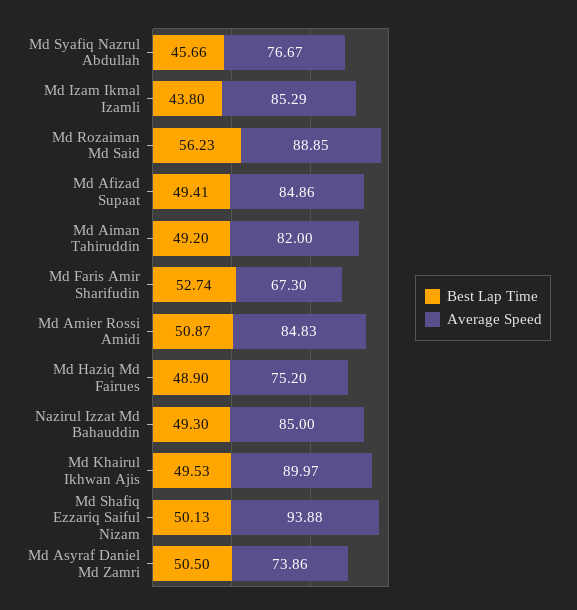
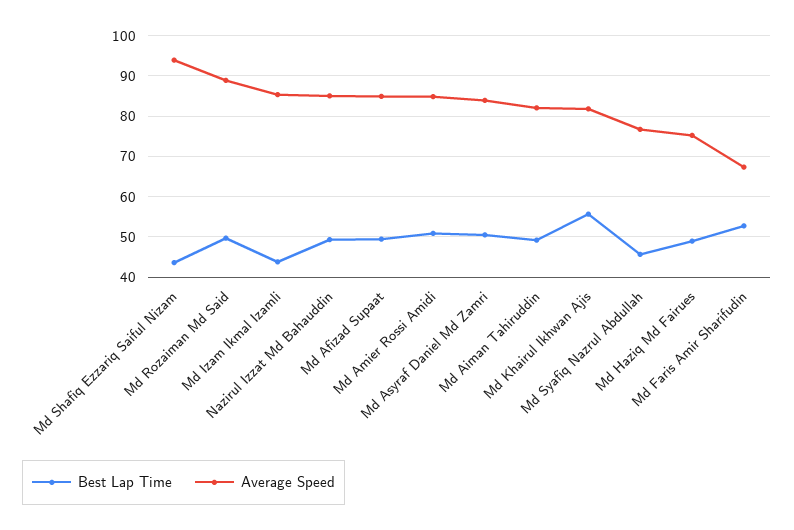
  {
    "Best Lap Time": {
      "Md Syafiq Nazrul Abdullah": 45.66,
      "Md Izam Ikmal Izamli": 43.8,
-     "Md Rozaiman Md Said": 56.23,
+     "Md Rozaiman Md Said": 50,
      "Md Afizad Supaat": 49.41,
      "Md Aiman Tahiruddin": 49.2,
      "Md Faris Amir Sharifudin": 52.74,
      "Md Amier Rossi Amidi": 50.87,
      "Md Haziq Md Fairues": 48.9,
      "Nazirul Izzat Md Bahauddin": 49.3,
-     "Md Khairul Ikhwan Ajis": 49.53,
+     "Md Khairul Ikhwan Ajis": 56,
-     "Md Shafiq Ezzariq Saiful Nizam": 50.13,
+     "Md Shafiq Ezzariq Saiful Nizam": 44,
      "Md Asyraf Daniel Md Zamri": 50.5
    },
    "Average Speed": {
      "Md Syafiq Nazrul Abdullah": 76.67,
      "Md Izam Ikmal Izamli": 85.29,
      "Md Rozaiman Md Said": 88.85,
      "Md Afizad Supaat": 84.86,
      "Md Aiman Tahiruddin": 82,
      "Md Faris Amir Sharifudin": 67.3,
      "Md Amier Rossi Amidi": 84.83,
      "Md Haziq Md Fairues": 75.2,
      "Nazirul Izzat Md Bahauddin": 85,
-     "Md Khairul Ikhwan Ajis": 89.97,
+     "Md Khairul Ikhwan Ajis": 82,
      "Md Shafiq Ezzariq Saiful Nizam": 93.88,
-     "Md Asyraf Daniel Md Zamri": 73.86
+     "Md Asyraf Daniel Md Zamri": 84
    }
  }

